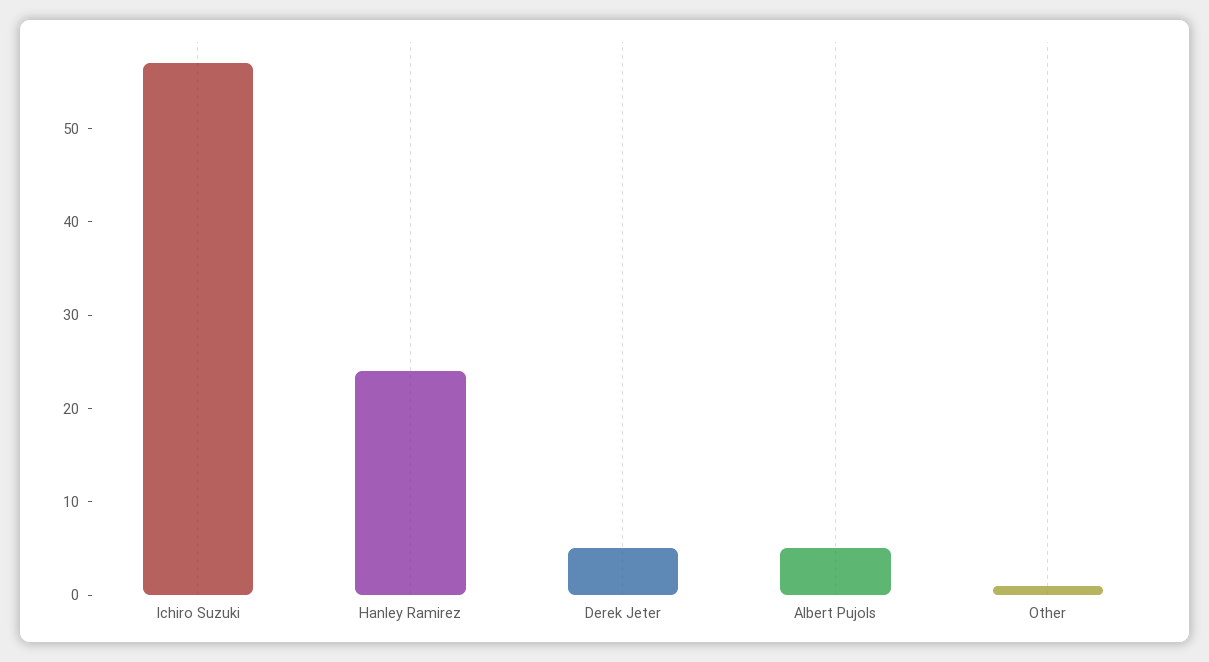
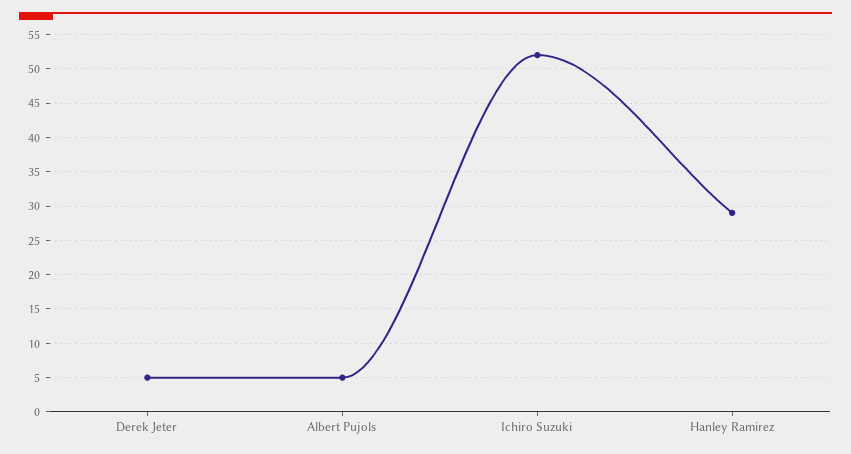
  {
-   "Ichiro Suzuki": 57,
+   "Ichiro Suzuki": 52,
-   "Hanley Ramirez": 24,
+   "Hanley Ramirez": 29,
    "Derek Jeter": 5,
-   "Albert Pujols": 5,
+   "Albert Pujols": 5
-   "Other": 1
  }

